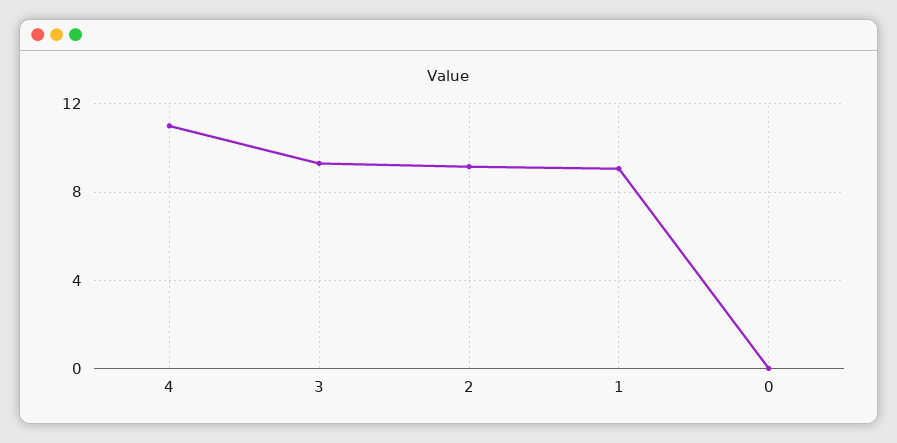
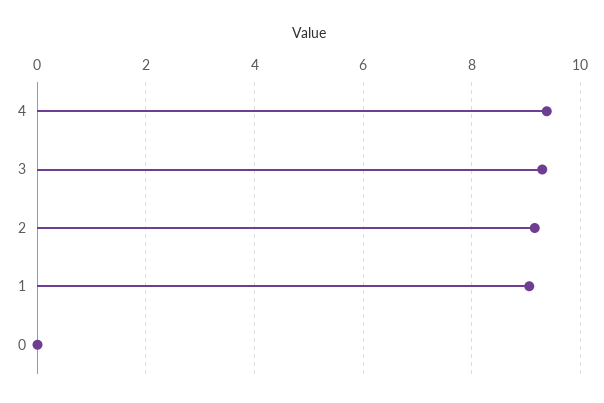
  {
-   "4": 11,
+   "4": 9.4,
    "3": 9.4,
    "2": 9.2,
    "1": 9,
    "0": 0
  }

